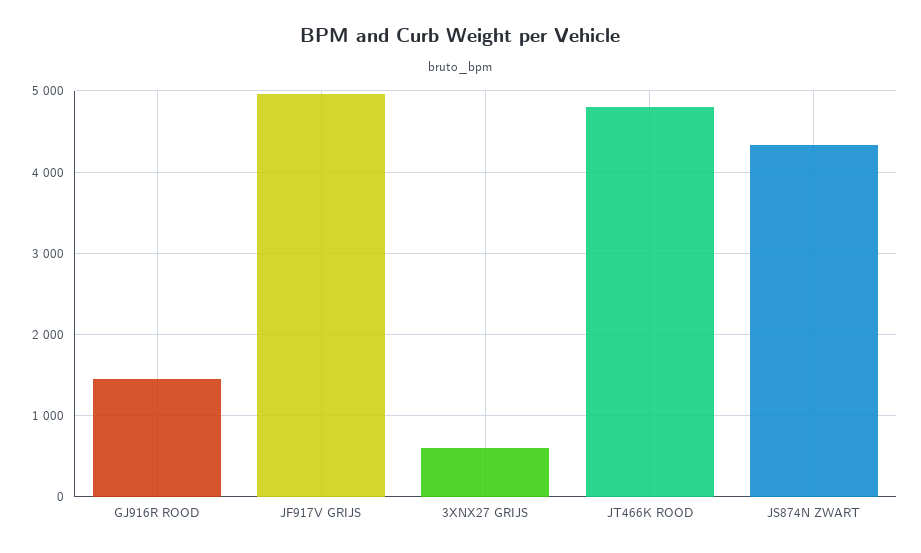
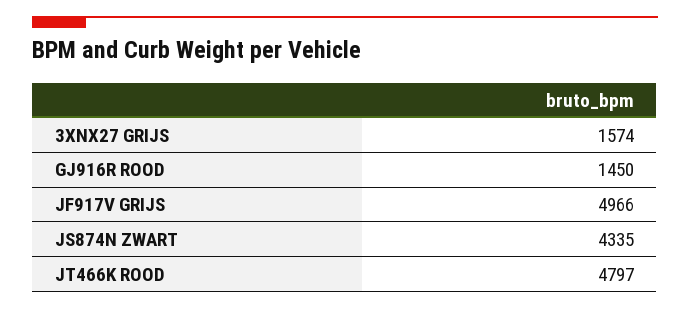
  {
    "GJ916R ROOD": 1450,
    "JF917V GRIJS": 4966,
-   "3XNX27 GRIJS": 600,
+   "3XNX27 GRIJS": 1574,
    "JT466K ROOD": 4797,
    "JS874N ZWART": 4335
  }

